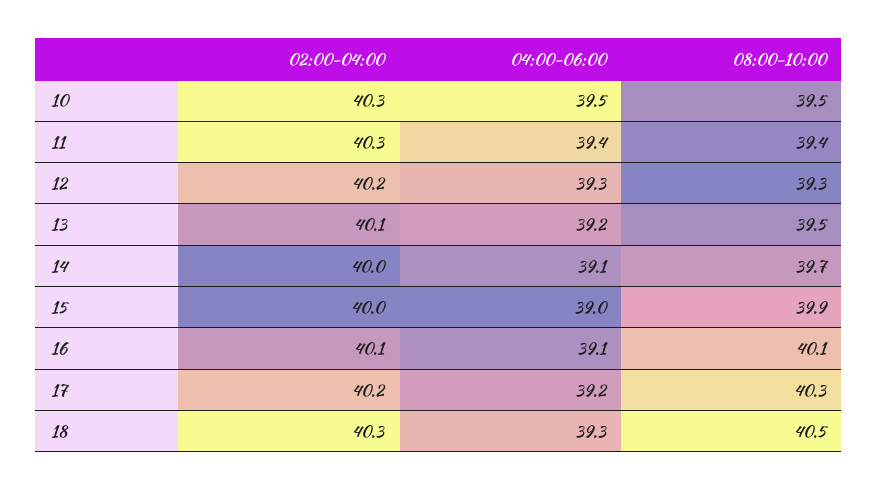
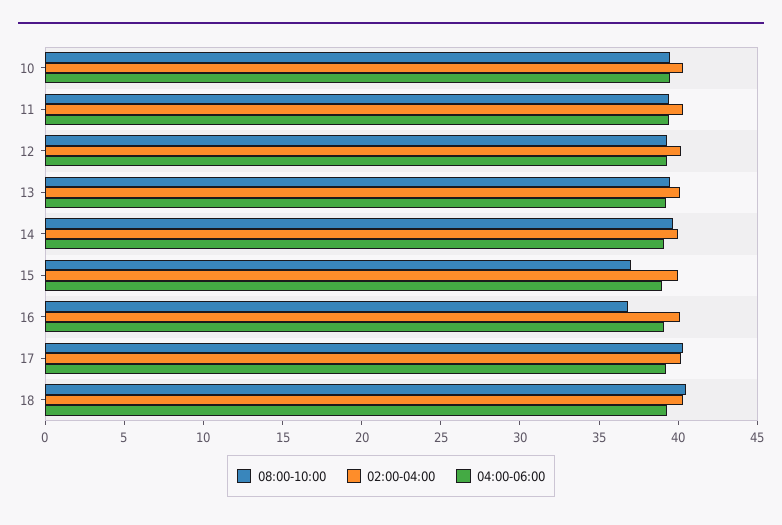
  {
    "02:00-04:00": {
      "10": 40.3,
      "11": 40.3,
      "12": 40.2,
      "13": 40.1,
      "14": 40,
      "15": 40,
      "16": 40.1,
      "17": 40.2,
      "18": 40.3
    },
    "04:00-06:00": {
      "10": 39.5,
      "11": 39.4,
      "12": 39.3,
      "13": 39.2,
      "14": 39.1,
      "15": 39,
      "16": 39.1,
      "17": 39.2,
      "18": 39.3
    },
    "08:00-10:00": {
      "10": 39.5,
      "11": 39.4,
      "12": 39.3,
      "13": 39.5,
      "14": 39.7,
-     "15": 39.9,
+     "15": 37,
-     "16": 40.1,
+     "16": 37,
      "17": 40.3,
      "18": 40.5
    }
  }

